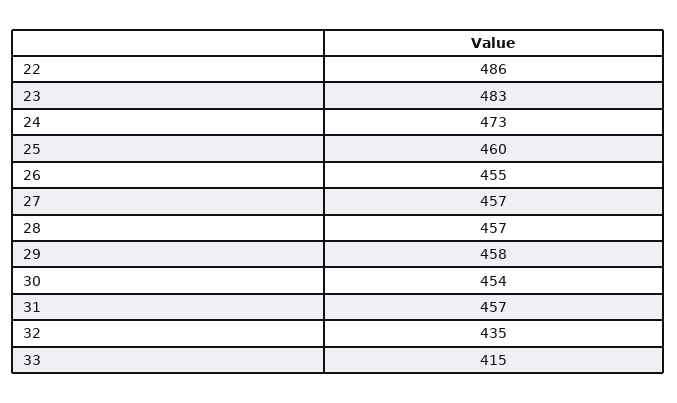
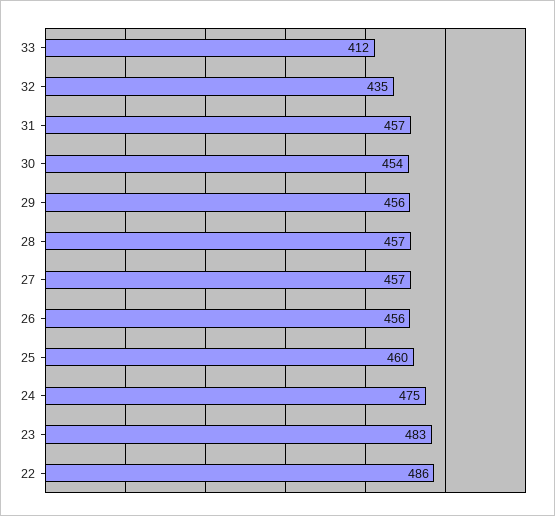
  {
    "22": 486,
    "23": 483,
-   "24": 473,
+   "24": 475,
    "25": 460,
-   "26": 455,
+   "26": 456,
    "27": 457,
    "28": 457,
-   "29": 458,
+   "29": 456,
    "30": 454,
    "31": 457,
    "32": 435,
-   "33": 415
+   "33": 412
  }

